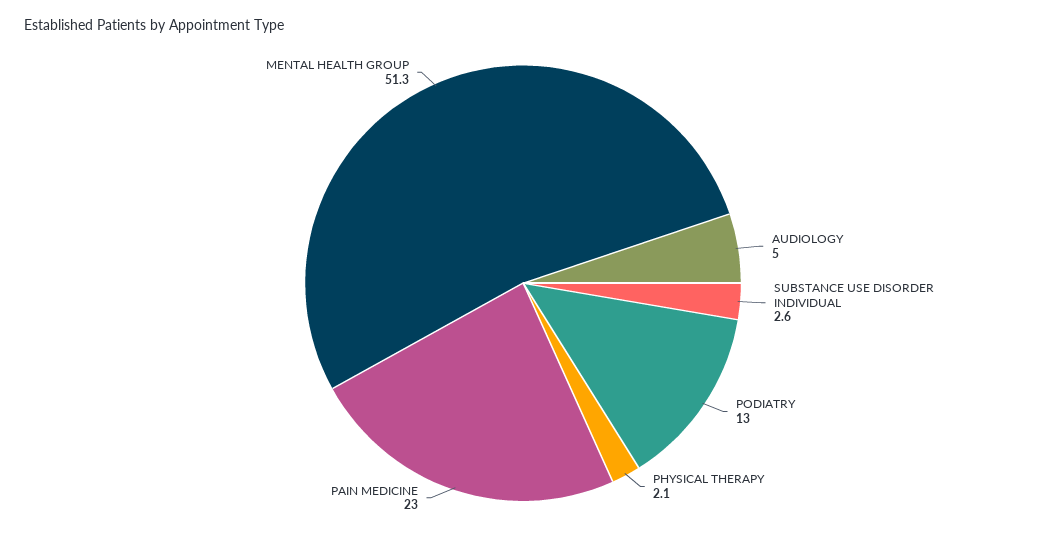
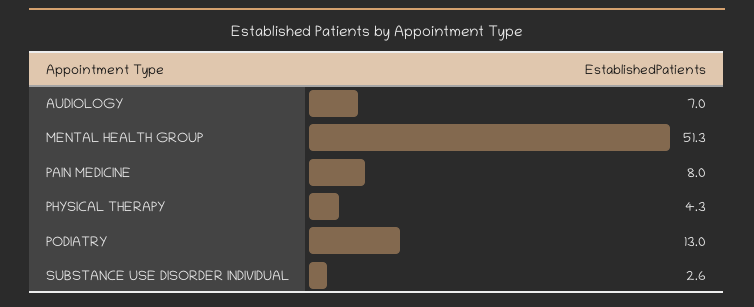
  {
-   "AUDIOLOGY": 5,
+   "AUDIOLOGY": 7,
    "SUBSTANCE USE DISORDER INDIVIDUAL": 2.6,
    "PODIATRY": 13,
-   "PHYSICAL THERAPY": 2.1,
+   "PHYSICAL THERAPY": 4.3,
-   "PAIN MEDICINE": 23,
+   "PAIN MEDICINE": 8,
    "MENTAL HEALTH GROUP": 51.3
  }

